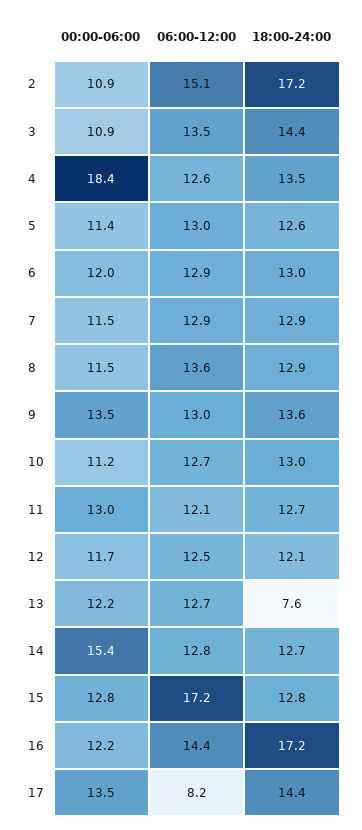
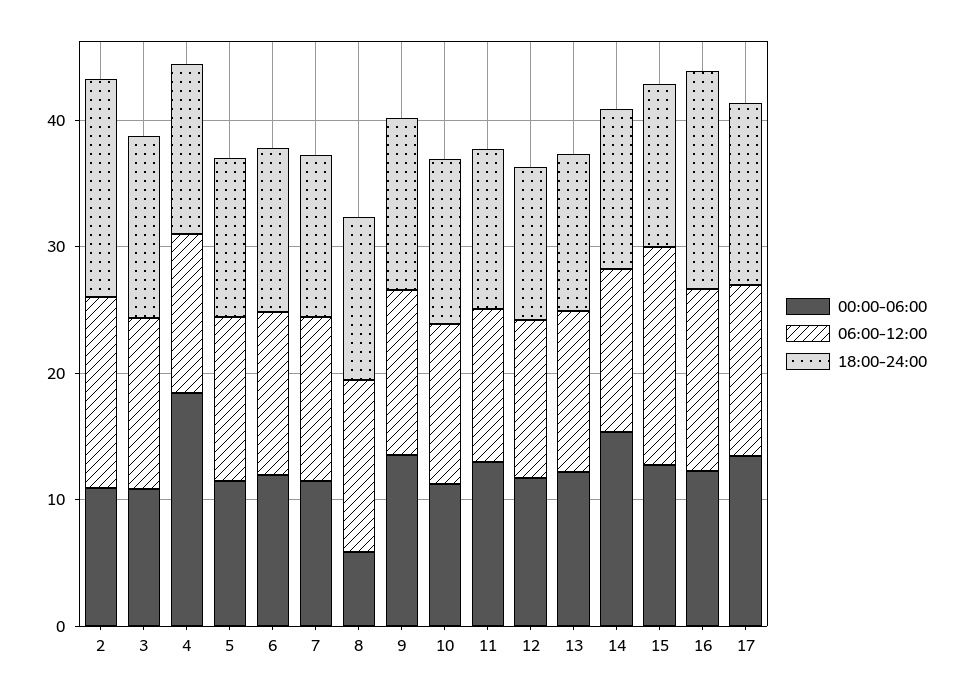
  {
    "00:00-06:00": {
      "2": 10.9,
      "3": 10.9,
      "4": 18.4,
      "5": 11.4,
      "6": 12,
      "7": 11.5,
-     "8": 11.5,
+     "8": 6,
      "9": 13.5,
      "10": 11.2,
      "11": 13,
      "12": 11.7,
      "13": 12.2,
      "14": 15.4,
      "15": 12.8,
      "16": 12.2,
      "17": 13.5
    },
    "06:00-12:00": {
      "2": 15.1,
      "3": 13.5,
      "4": 12.6,
      "5": 13,
      "6": 12.9,
      "7": 12.9,
      "8": 13.6,
      "9": 13,
      "10": 12.7,
      "11": 12.1,
      "12": 12.5,
      "13": 12.7,
      "14": 12.8,
      "15": 17.2,
      "16": 14.4,
-     "17": 8.2
+     "17": 14
    },
    "18:00-24:00": {
      "2": 17.2,
      "3": 14.4,
      "4": 13.5,
      "5": 12.6,
      "6": 13,
      "7": 12.9,
      "8": 12.9,
      "9": 13.6,
      "10": 13,
      "11": 12.7,
      "12": 12.1,
-     "13": 7.6,
+     "13": 12,
      "14": 12.7,
      "15": 12.8,
      "16": 17.2,
      "17": 14.4
    }
  }

